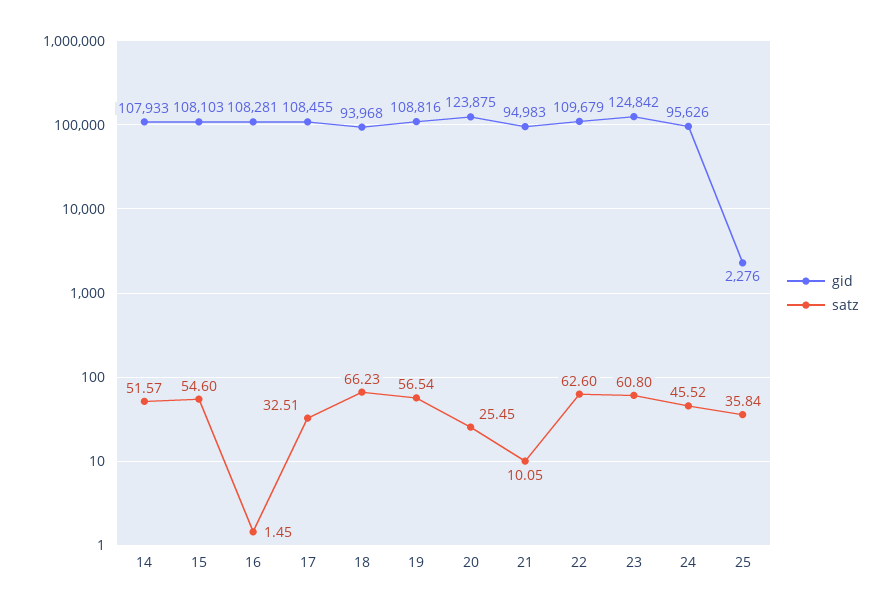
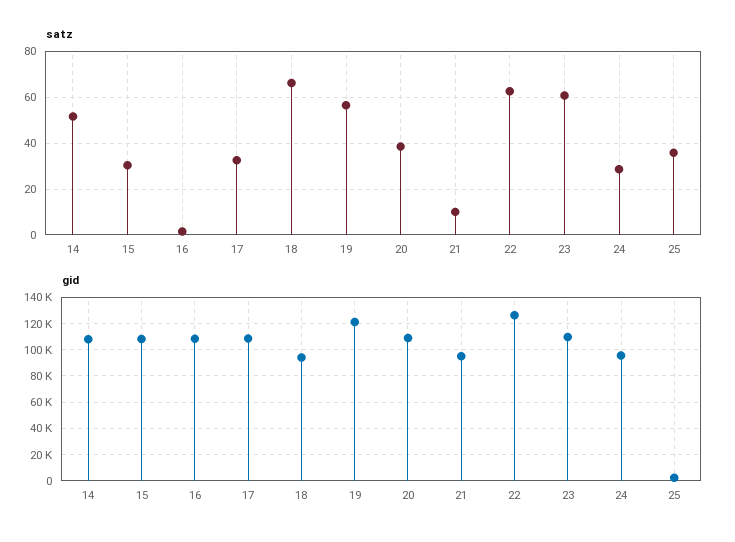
  {
    "gid": {
      "14": 107933,
      "15": 108103,
      "16": 108281,
      "17": 108455,
      "18": 93968,
-     "19": 108816,
+     "19": 120000,
-     "20": 123875,
+     "20": 110000,
      "21": 94983,
-     "22": 109679,
+     "22": 125000,
-     "23": 124842,
+     "23": 110000,
      "24": 95626,
      "25": 2276
    },
    "satz": {
      "14": 51.57,
-     "15": 54.6,
+     "15": 30,
      "16": 1.45,
      "17": 32.51,
      "18": 66.23,
      "19": 56.54,
-     "20": 25.45,
+     "20": 40,
      "21": 10.05,
      "22": 62.6,
      "23": 60.8,
-     "24": 45.52,
+     "24": 30,
      "25": 35.84
    }
  }

